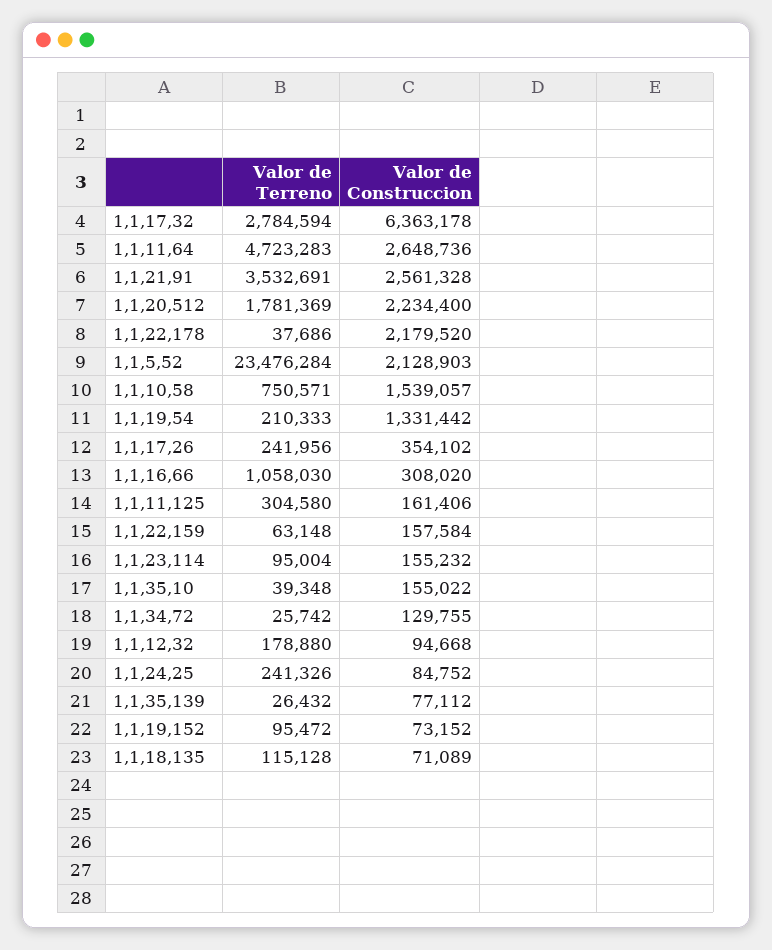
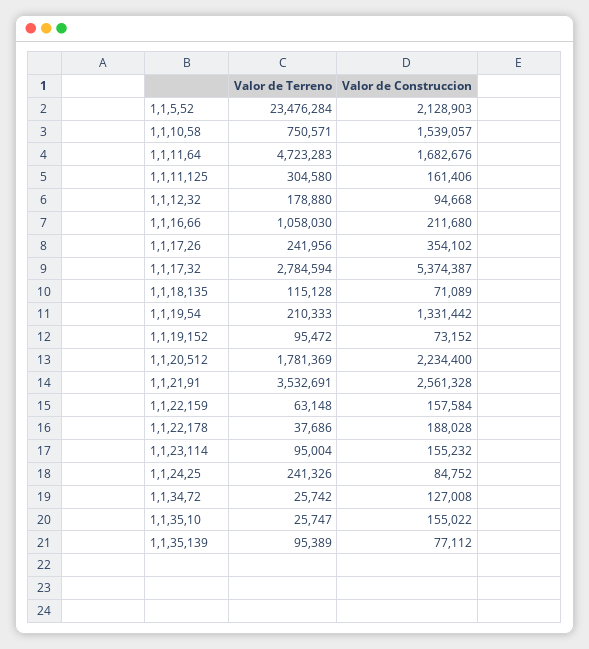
  {
    "Valor de Terreno": {
      "1,1,17,32": 2784594,
      "1,1,11,64": 4723283,
      "1,1,21,91": 3532691,
      "1,1,20,512": 1781369,
      "1,1,22,178": 37686,
      "1,1,5,52": 23476284,
      "1,1,10,58": 750571,
      "1,1,19,54": 210333,
      "1,1,17,26": 241956,
      "1,1,16,66": 1058030,
      "1,1,11,125": 304580,
      "1,1,22,159": 63148,
      "1,1,23,114": 95004,
-     "1,1,35,10": 39348,
+     "1,1,35,10": 25747,
      "1,1,34,72": 25742,
      "1,1,12,32": 178880,
      "1,1,24,25": 241326,
-     "1,1,35,139": 26432,
+     "1,1,35,139": 95389,
      "1,1,19,152": 95472,
      "1,1,18,135": 115128
    },
    "Valor de Construccion": {
-     "1,1,17,32": 6363178,
+     "1,1,17,32": 5374387,
-     "1,1,11,64": 2648736,
+     "1,1,11,64": 1682676,
      "1,1,21,91": 2561328,
      "1,1,20,512": 2234400,
-     "1,1,22,178": 2179520,
+     "1,1,22,178": 188028,
      "1,1,5,52": 2128903,
      "1,1,10,58": 1539057,
      "1,1,19,54": 1331442,
      "1,1,17,26": 354102,
-     "1,1,16,66": 308020,
+     "1,1,16,66": 211680,
      "1,1,11,125": 161406,
      "1,1,22,159": 157584,
      "1,1,23,114": 155232,
      "1,1,35,10": 155022,
-     "1,1,34,72": 129755,
+     "1,1,34,72": 127008,
      "1,1,12,32": 94668,
      "1,1,24,25": 84752,
      "1,1,35,139": 77112,
      "1,1,19,152": 73152,
      "1,1,18,135": 71089
    }
  }

